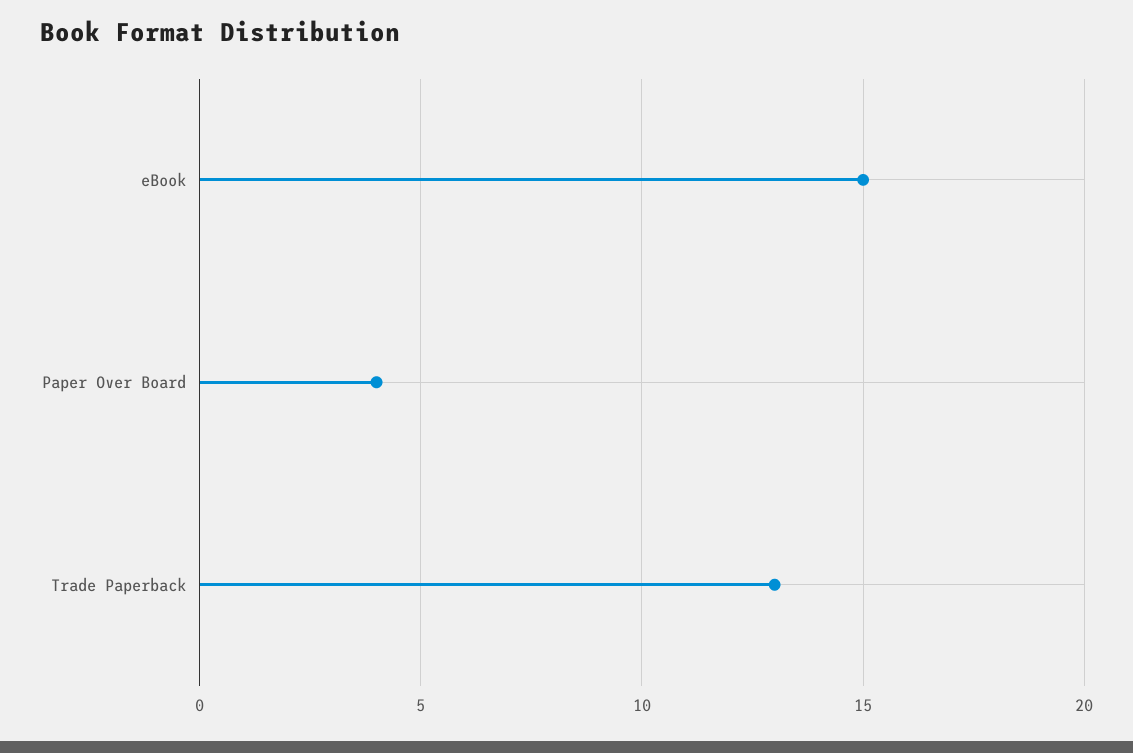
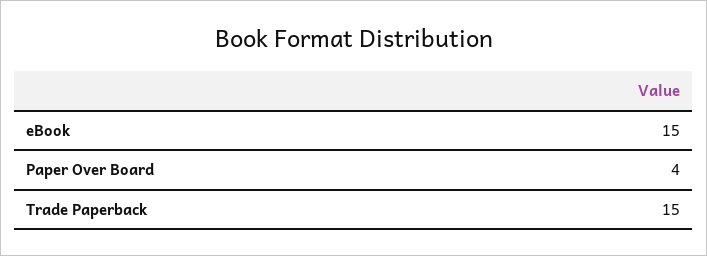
  {
    "eBook": 15,
    "Paper Over Board": 4,
-   "Trade Paperback": 13
+   "Trade Paperback": 15
  }

